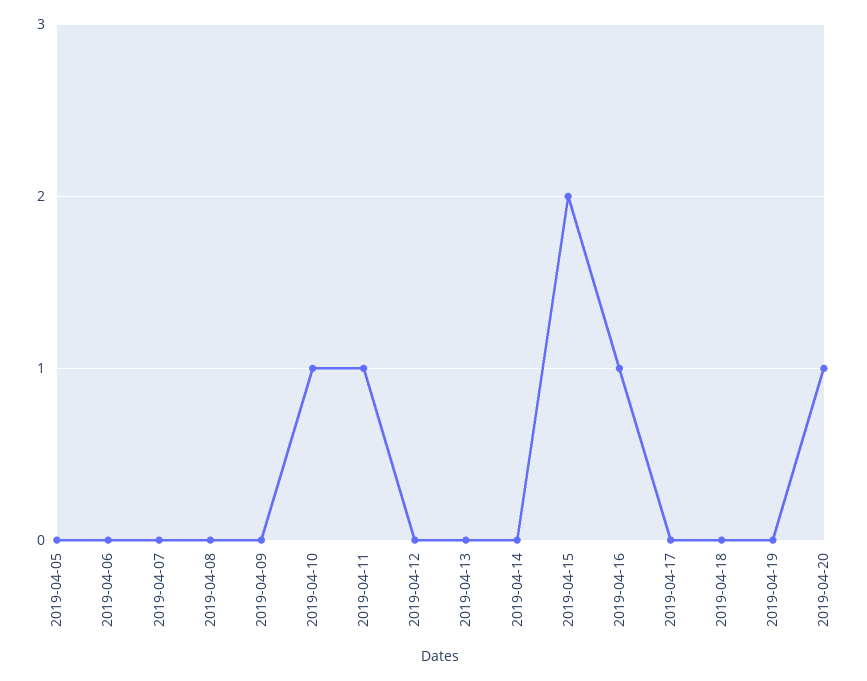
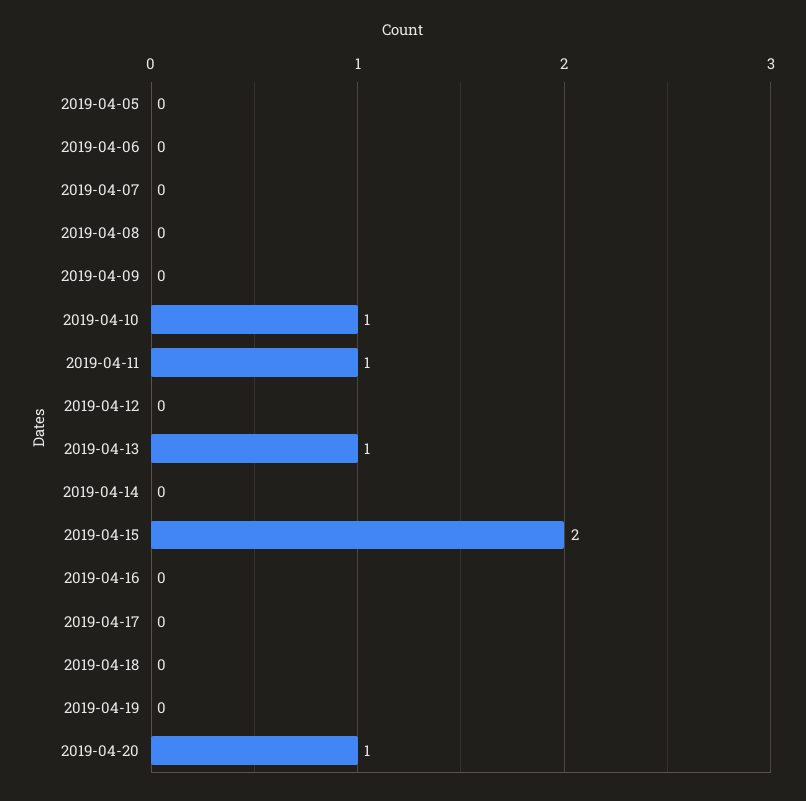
  {
    "2019-04-05": 0,
    "2019-04-06": 0,
    "2019-04-07": 0,
    "2019-04-08": 0,
    "2019-04-09": 0,
    "2019-04-10": 1,
    "2019-04-11": 1,
    "2019-04-12": 0,
-   "2019-04-13": 0,
+   "2019-04-13": 1,
    "2019-04-14": 0,
    "2019-04-15": 2,
-   "2019-04-16": 1,
+   "2019-04-16": 0,
    "2019-04-17": 0,
    "2019-04-18": 0,
    "2019-04-19": 0,
    "2019-04-20": 1
  }

